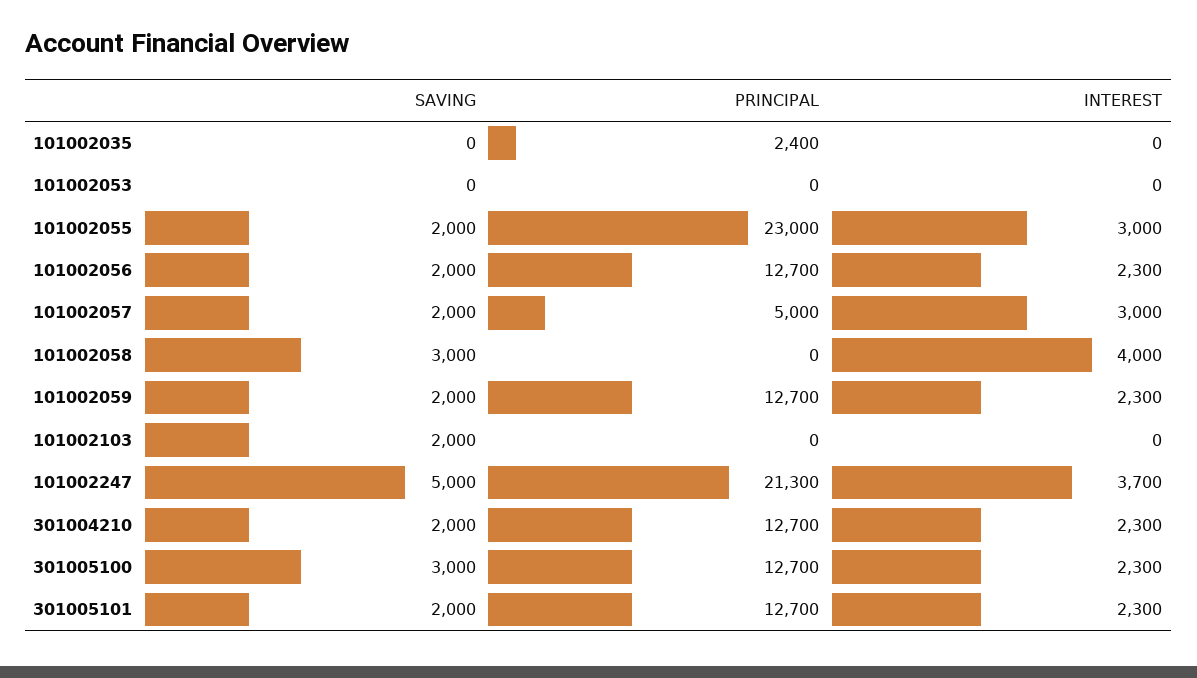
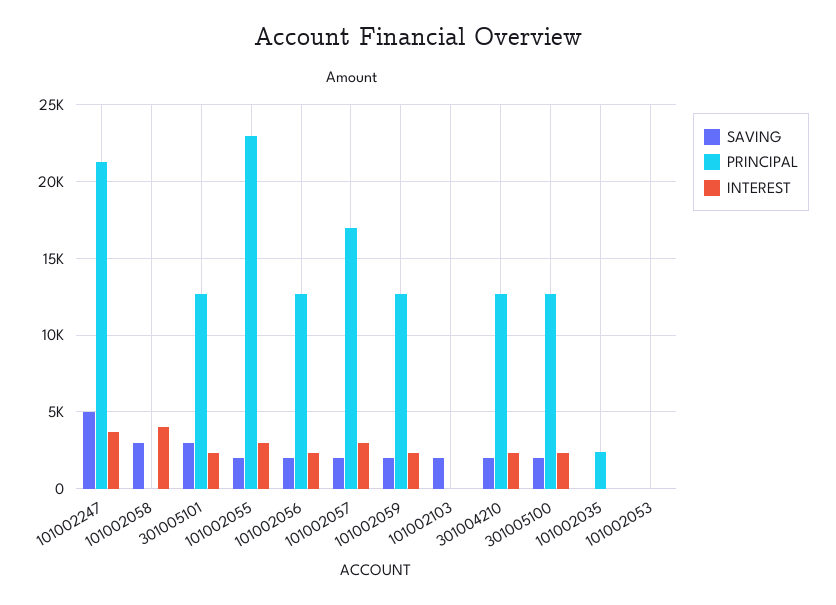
  {
    "SAVING": {
      "101002035": 0,
      "101002053": 0,
      "101002055": 2000,
      "101002056": 2000,
      "101002057": 2000,
      "101002058": 3000,
      "101002059": 2000,
      "101002103": 2000,
      "101002247": 5000,
      "301004210": 2000,
-     "301005100": 3000,
+     "301005100": 2000,
-     "301005101": 2000
+     "301005101": 3000
    },
    "PRINCIPAL": {
      "101002035": 2400,
      "101002053": 0,
      "101002055": 23000,
      "101002056": 12700,
-     "101002057": 5000,
+     "101002057": 17000,
      "101002058": 0,
      "101002059": 12700,
      "101002103": 0,
      "101002247": 21300,
      "301004210": 12700,
      "301005100": 12700,
      "301005101": 12700
    },
    "INTEREST": {
      "101002035": 0,
      "101002053": 0,
      "101002055": 3000,
      "101002056": 2300,
      "101002057": 3000,
      "101002058": 4000,
      "101002059": 2300,
      "101002103": 0,
      "101002247": 3700,
      "301004210": 2300,
      "301005100": 2300,
      "301005101": 2300
    }
  }

